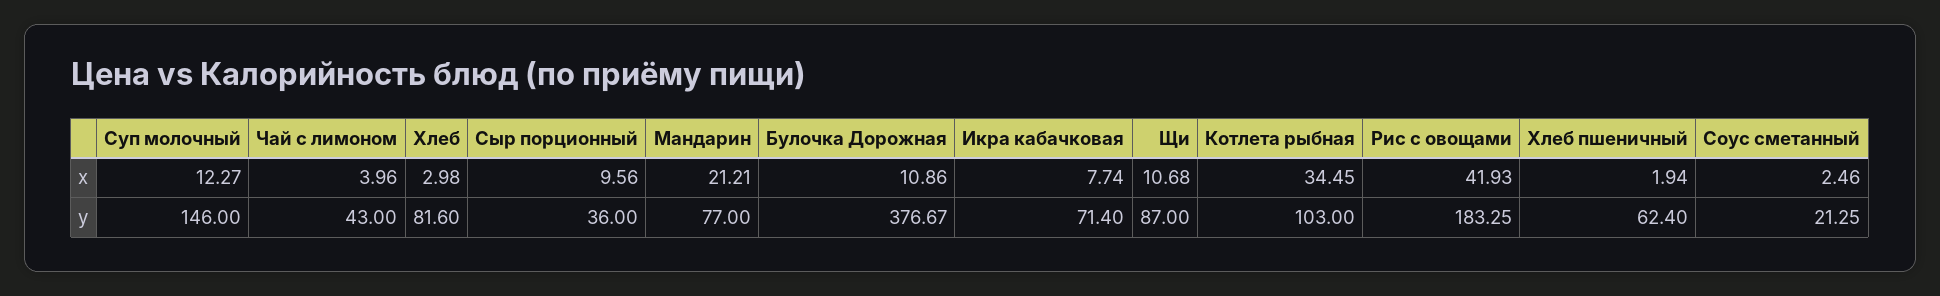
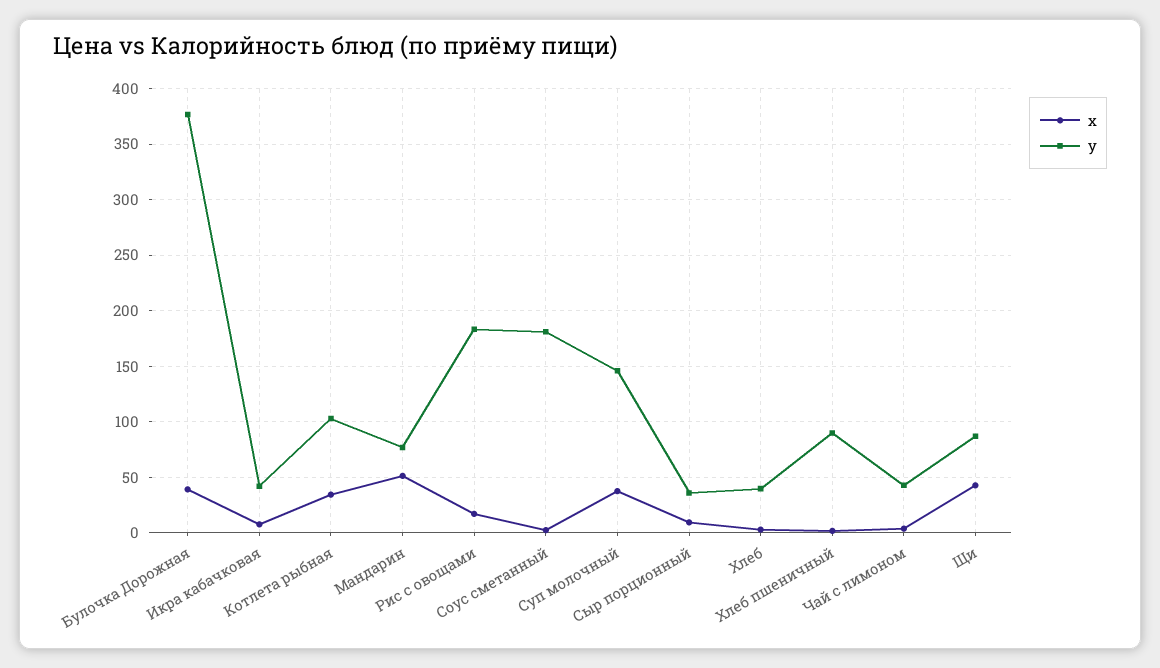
  {
    "x": {
-     "Суп молочный": 12.27,
+     "Суп молочный": 40,
      "Чай с лимоном": 3.96,
      "Хлеб": 2.98,
      "Сыр порционный": 9.56,
-     "Мандарин": 21.21,
+     "Мандарин": 50,
-     "Булочка Дорожная": 10.86,
+     "Булочка Дорожная": 40,
      "Икра кабачковая": 7.74,
-     "Щи": 10.68,
+     "Щи": 40,
      "Котлета рыбная": 34.45,
-     "Рис с овощами": 41.93,
+     "Рис с овощами": 20,
      "Хлеб пшеничный": 1.94,
      "Соус сметанный": 2.46
    },
    "y": {
      "Суп молочный": 146,
      "Чай с лимоном": 43,
-     "Хлеб": 81.6,
+     "Хлеб": 40,
      "Сыр порционный": 36,
      "Мандарин": 77,
      "Булочка Дорожная": 376.67,
-     "Икра кабачковая": 71.4,
+     "Икра кабачковая": 40,
      "Щи": 87,
      "Котлета рыбная": 103,
      "Рис с овощами": 183.25,
-     "Хлеб пшеничный": 62.4,
+     "Хлеб пшеничный": 90,
-     "Соус сметанный": 21.25
+     "Соус сметанный": 180
    }
  }

